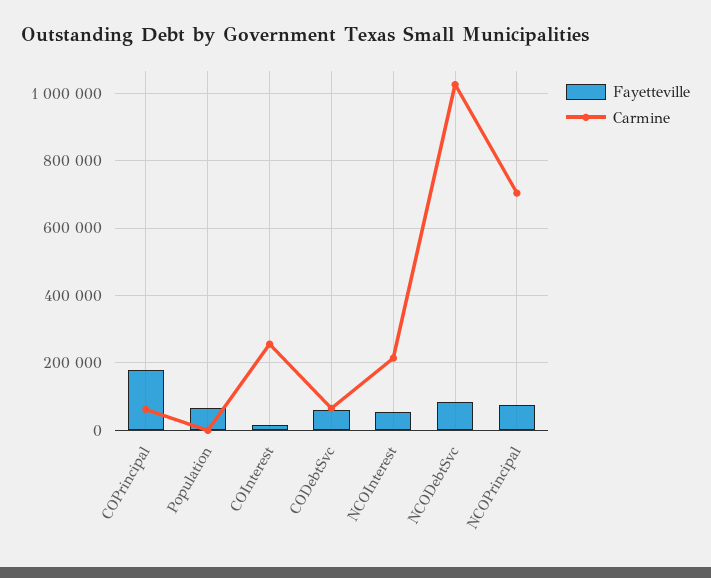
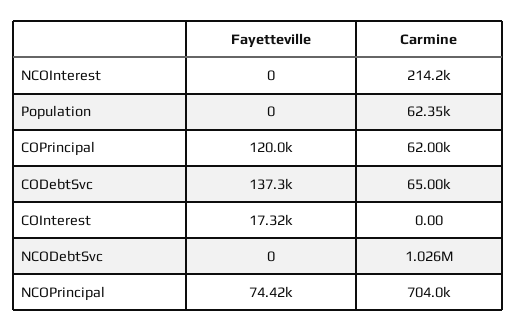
  {
    "Fayetteville": {
-     "COPrincipal": 180000,
+     "COPrincipal": 120000,
-     "Population": 60000,
+     "Population": 0,
      "COInterest": 17320,
-     "CODebtSvc": 60000,
+     "CODebtSvc": 137300,
-     "NCOInterest": 60000,
+     "NCOInterest": 0,
-     "NCODebtSvc": 80000,
+     "NCODebtSvc": 0,
      "NCOPrincipal": 74420
    },
    "Carmine": {
      "COPrincipal": 62000,
-     "Population": 0,
+     "Population": 62350,
-     "COInterest": 260000,
+     "COInterest": 0,
      "CODebtSvc": 65000,
      "NCOInterest": 214200,
      "NCODebtSvc": 1026000,
      "NCOPrincipal": 704000
    }
  }

